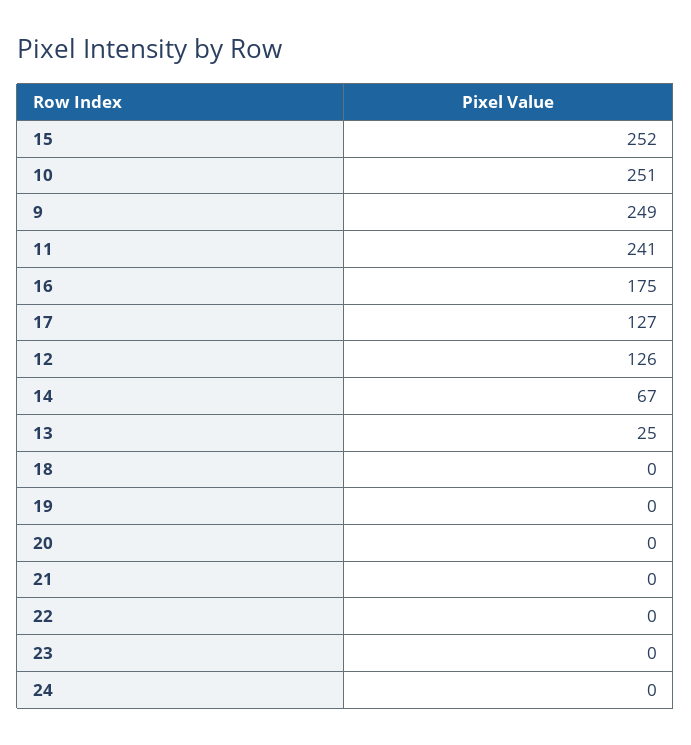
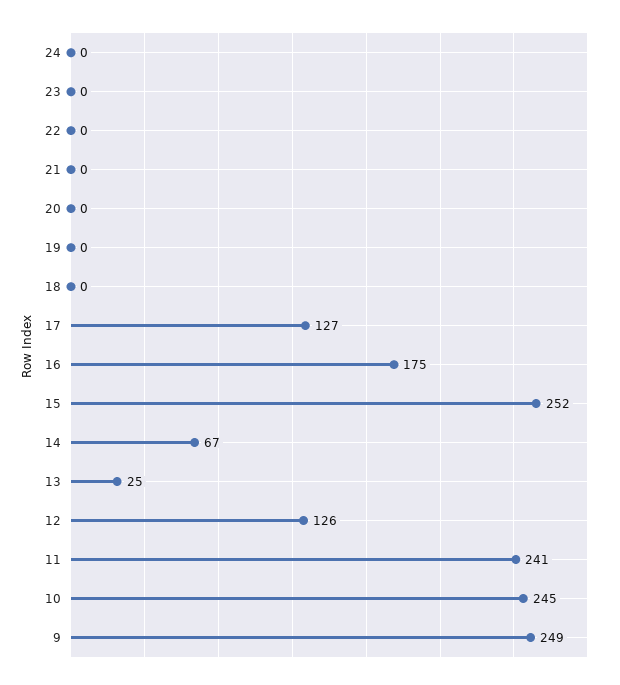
  {
    "15": 252,
-   "10": 251,
+   "10": 245,
    "9": 249,
    "11": 241,
    "16": 175,
    "17": 127,
    "12": 126,
    "14": 67,
    "13": 25,
    "18": 0,
    "19": 0,
    "20": 0,
    "21": 0,
    "22": 0,
    "23": 0,
    "24": 0
  }

